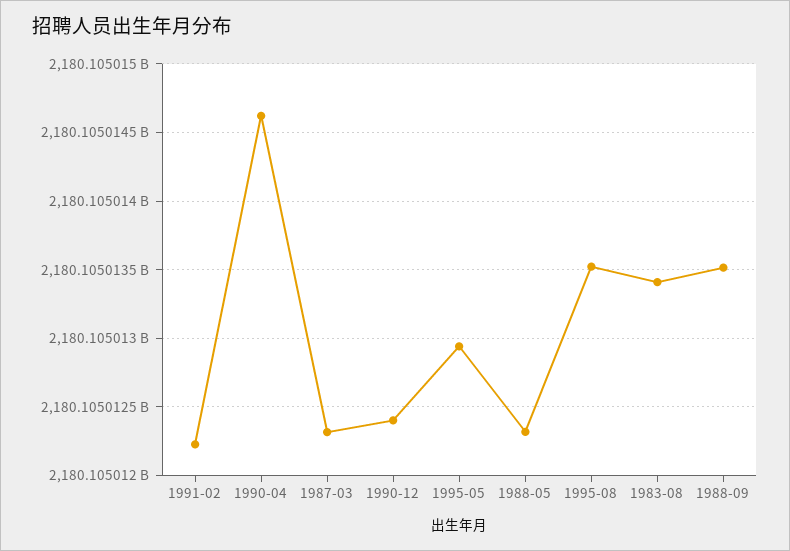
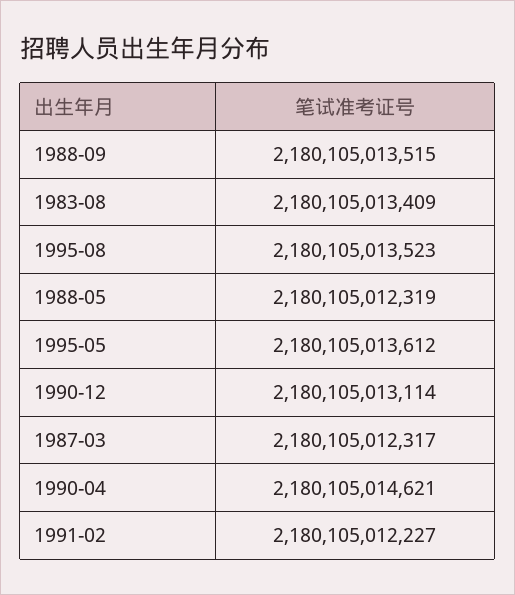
  {
    "1991-02": 2180105012227,
    "1990-04": 2180105014621,
    "1987-03": 2180105012317,
-   "1990-12": 2180105012400,
+   "1990-12": 2180105013114,
-   "1995-05": 2180105012950,
+   "1995-05": 2180105013612,
    "1988-05": 2180105012319,
    "1995-08": 2180105013523,
    "1983-08": 2180105013409,
    "1988-09": 2180105013515
  }

